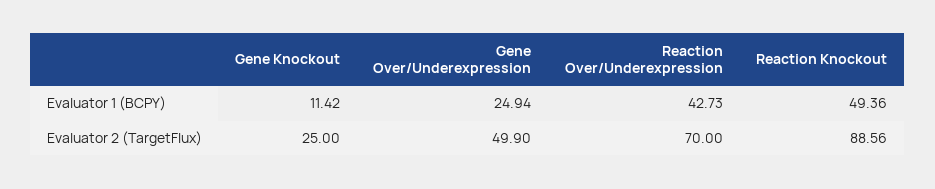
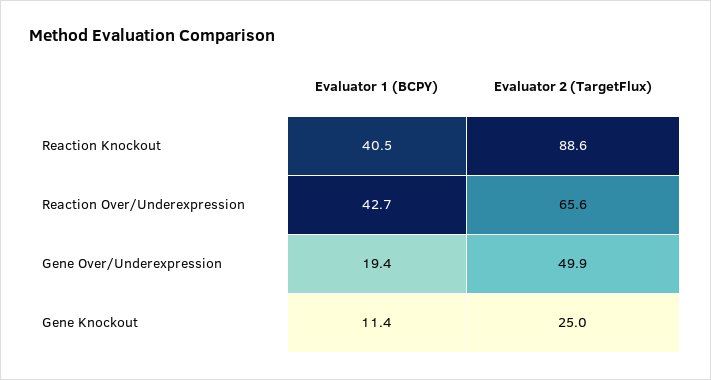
  {
    "Gene Knockout": {
      "Evaluator 1 (BCPY)": 11.42,
      "Evaluator 2 (TargetFlux)": 25
    },
    "Gene Over/Underexpression": {
-     "Evaluator 1 (BCPY)": 24.94,
+     "Evaluator 1 (BCPY)": 19.4,
      "Evaluator 2 (TargetFlux)": 49.9
    },
    "Reaction Over/Underexpression": {
      "Evaluator 1 (BCPY)": 42.73,
-     "Evaluator 2 (TargetFlux)": 70
+     "Evaluator 2 (TargetFlux)": 65.6
    },
    "Reaction Knockout": {
-     "Evaluator 1 (BCPY)": 49.36,
+     "Evaluator 1 (BCPY)": 40.5,
      "Evaluator 2 (TargetFlux)": 88.56
    }
  }

